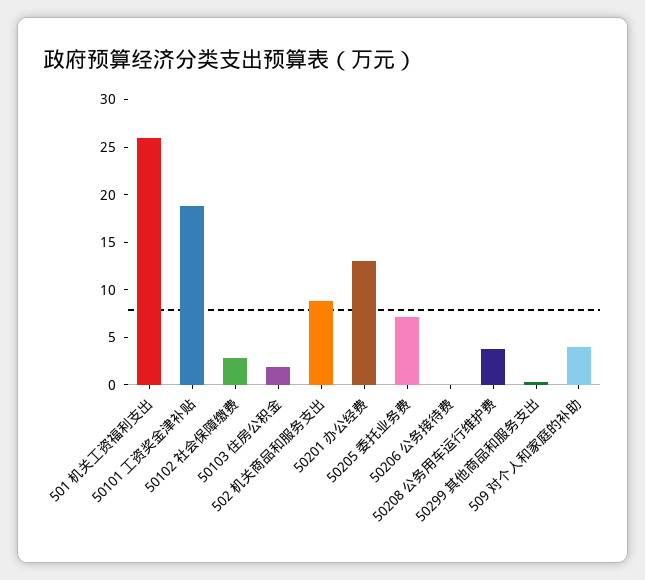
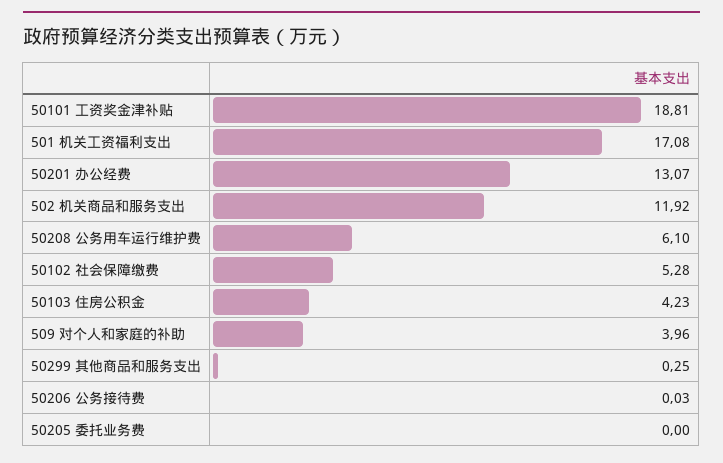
  {
-   "501 机关工资福利支出": 26,
+   "501 机关工资福利支出": 17.08,
    "50101 工资奖金津补贴": 18.81,
-   "50102 社会保障缴费": 3,
+   "50102 社会保障缴费": 5.28,
-   "50103 住房公积金": 2,
+   "50103 住房公积金": 4.23,
-   "502 机关商品和服务支出": 9,
+   "502 机关商品和服务支出": 11.92,
    "50201 办公经费": 13.07,
-   "50205 委托业务费": 7,
+   "50205 委托业务费": 0,
    "50206 公务接待费": 0.03,
-   "50208 公务用车运行维护费": 4,
+   "50208 公务用车运行维护费": 6.1,
    "50299 其他商品和服务支出": 0.25,
    "509 对个人和家庭的补助": 3.96
  }

